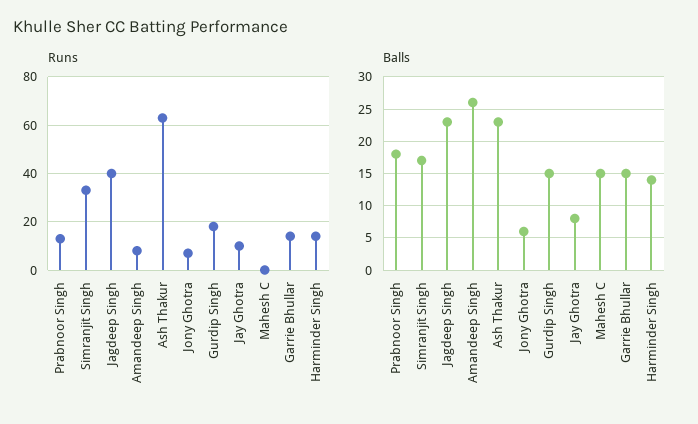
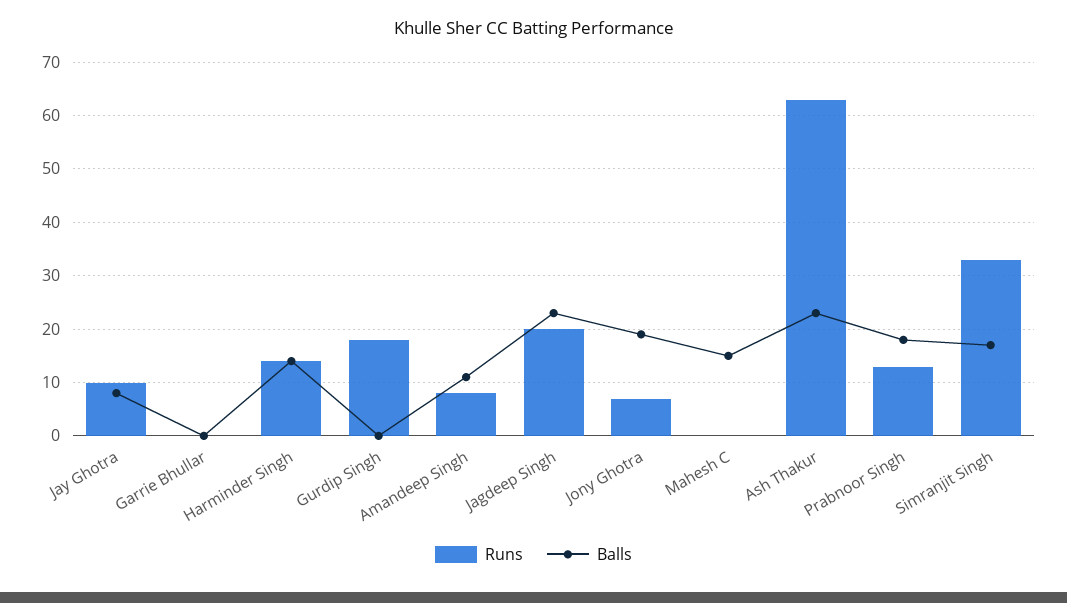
  {
    "Runs": {
      "Prabnoor Singh": 15,
      "Simranjit Singh": 35,
-     "Jagdeep Singh": 40,
+     "Jagdeep Singh": 20,
      "Amandeep Singh": 10,
      "Ash Thakur": 65,
      "Jony Ghotra": 5,
      "Gurdip Singh": 20,
      "Jay Ghotra": 10,
      "Mahesh C": 0,
-     "Garrie Bhullar": 15,
+     "Garrie Bhullar": 0,
      "Harminder Singh": 15
    },
    "Balls": {
      "Prabnoor Singh": 18,
      "Simranjit Singh": 17,
      "Jagdeep Singh": 23,
-     "Amandeep Singh": 26,
+     "Amandeep Singh": 10,
      "Ash Thakur": 23,
-     "Jony Ghotra": 6,
+     "Jony Ghotra": 20,
-     "Gurdip Singh": 15,
+     "Gurdip Singh": 0,
      "Jay Ghotra": 8,
      "Mahesh C": 15,
-     "Garrie Bhullar": 15,
+     "Garrie Bhullar": 0,
      "Harminder Singh": 14
    }
  }

